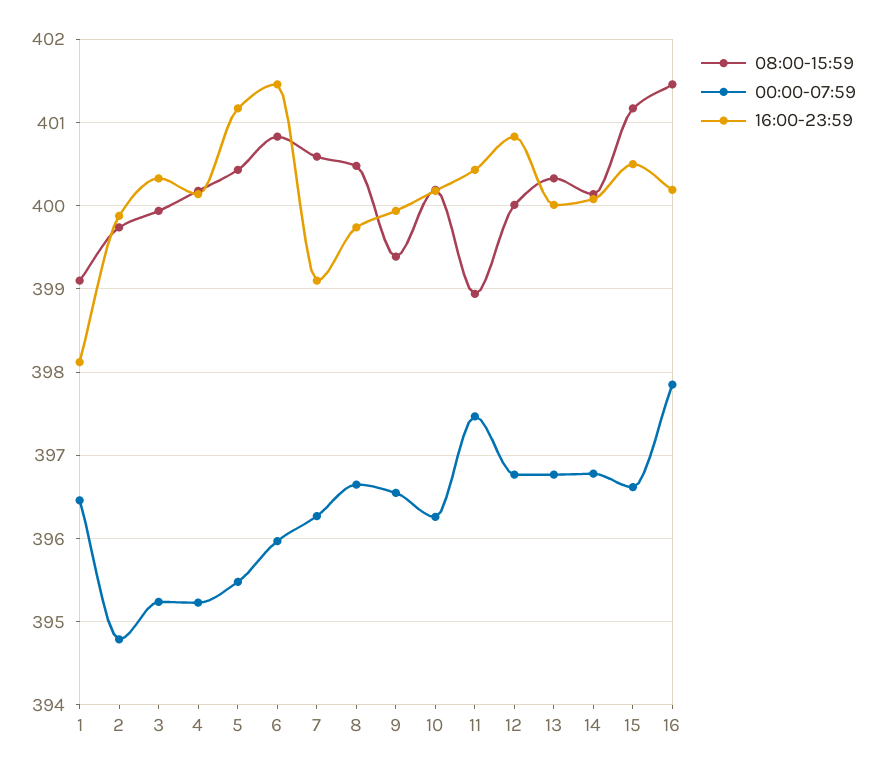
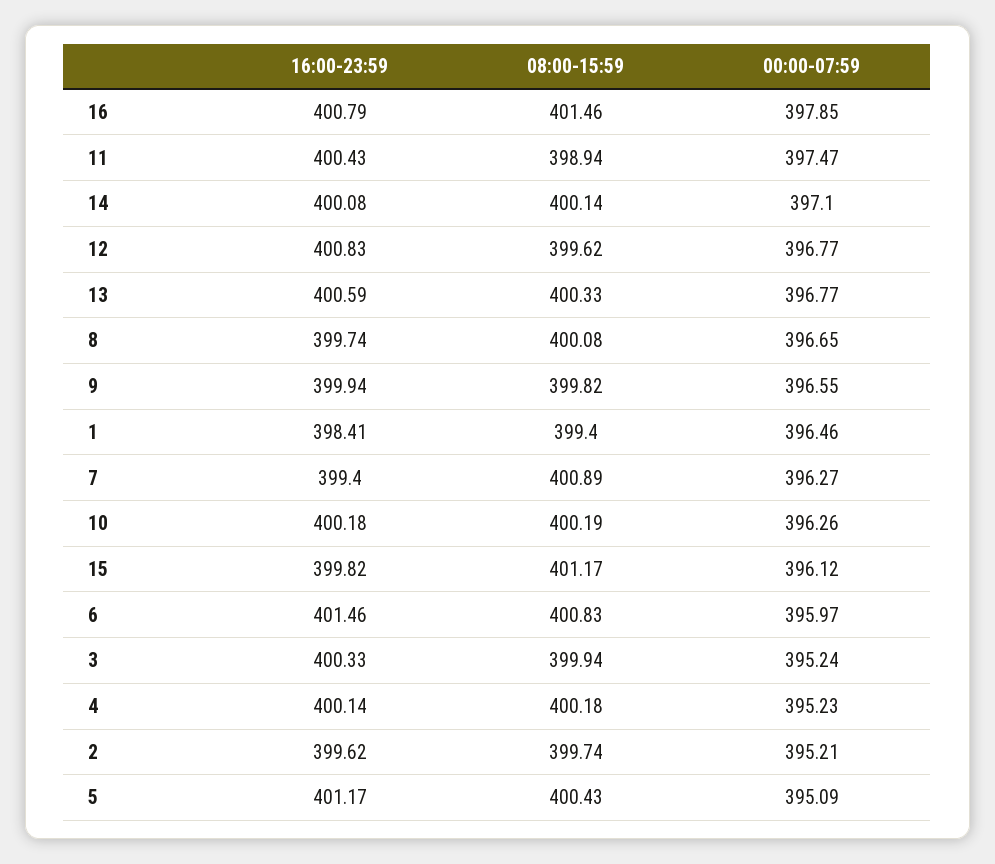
  {
    "08:00-15:59": {
-     "1": 399.1,
+     "1": 399.4,
      "2": 399.74,
      "3": 399.94,
      "4": 400.18,
      "5": 400.43,
      "6": 400.83,
-     "7": 400.6,
+     "7": 400.89,
-     "8": 400.5,
+     "8": 400.08,
-     "9": 399.4,
+     "9": 399.82,
      "10": 400.19,
      "11": 398.94,
-     "12": 400,
+     "12": 399.62,
      "13": 400.33,
      "14": 400.14,
      "15": 401.17,
      "16": 401.46
    },
    "00:00-07:59": {
      "1": 396.46,
-     "2": 394.8,
+     "2": 395.21,
      "3": 395.24,
      "4": 395.23,
-     "5": 395.5,
+     "5": 395.09,
      "6": 395.97,
      "7": 396.27,
      "8": 396.65,
      "9": 396.55,
      "10": 396.26,
      "11": 397.47,
      "12": 396.77,
      "13": 396.77,
-     "14": 396.8,
+     "14": 397.1,
-     "15": 396.6,
+     "15": 396.12,
      "16": 397.85
    },
    "16:00-23:59": {
-     "1": 398.1,
+     "1": 398.41,
-     "2": 399.9,
+     "2": 399.62,
      "3": 400.33,
      "4": 400.14,
      "5": 401.17,
      "6": 401.46,
-     "7": 399.1,
+     "7": 399.4,
      "8": 399.74,
      "9": 399.94,
      "10": 400.18,
      "11": 400.43,
      "12": 400.83,
-     "13": 400,
+     "13": 400.59,
      "14": 400.08,
-     "15": 400.5,
+     "15": 399.82,
-     "16": 400.2
+     "16": 400.79
    }
  }

